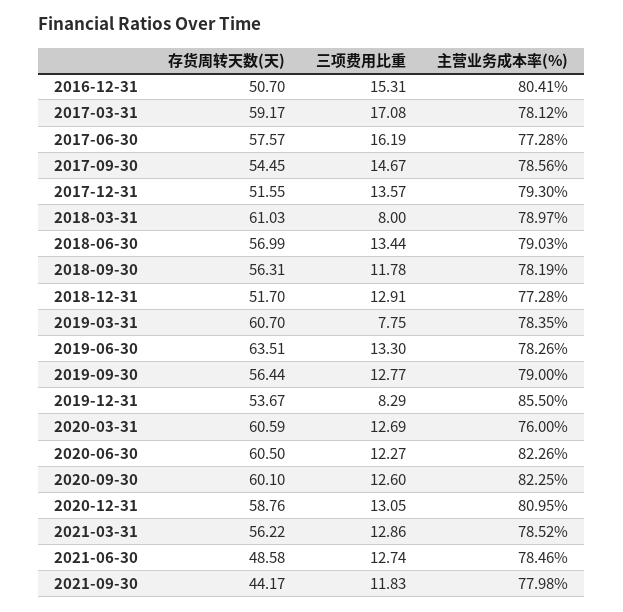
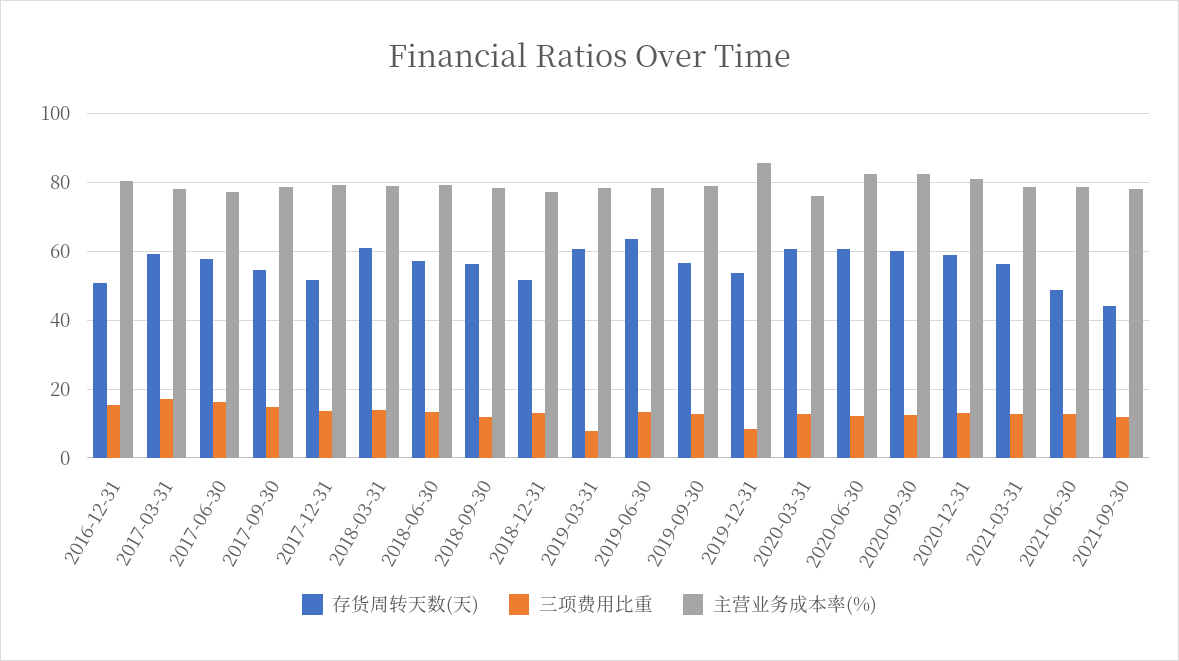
  {
    "存货周转天数(天)": {
      "2016-12-31": 50.7,
      "2017-03-31": 59.17,
      "2017-06-30": 57.57,
      "2017-09-30": 54.45,
      "2017-12-31": 51.55,
      "2018-03-31": 61.03,
      "2018-06-30": 56.99,
      "2018-09-30": 56.31,
      "2018-12-31": 51.7,
      "2019-03-31": 60.7,
      "2019-06-30": 63.51,
      "2019-09-30": 56.44,
      "2019-12-31": 53.67,
      "2020-03-31": 60.59,
      "2020-06-30": 60.5,
      "2020-09-30": 60.1,
      "2020-12-31": 58.76,
      "2021-03-31": 56.22,
      "2021-06-30": 48.58,
      "2021-09-30": 44.17
    },
    "三项费用比重": {
      "2016-12-31": 15.31,
      "2017-03-31": 17.08,
      "2017-06-30": 16.19,
      "2017-09-30": 14.67,
      "2017-12-31": 13.57,
-     "2018-03-31": 8,
+     "2018-03-31": 14,
      "2018-06-30": 13.44,
      "2018-09-30": 11.78,
      "2018-12-31": 12.91,
      "2019-03-31": 7.75,
      "2019-06-30": 13.3,
      "2019-09-30": 12.77,
      "2019-12-31": 8.29,
      "2020-03-31": 12.69,
      "2020-06-30": 12.27,
      "2020-09-30": 12.6,
      "2020-12-31": 13.05,
      "2021-03-31": 12.86,
      "2021-06-30": 12.74,
      "2021-09-30": 11.83
    },
    "主营业务成本率(%)": {
      "2016-12-31": 80.41,
      "2017-03-31": 78.12,
      "2017-06-30": 77.28,
      "2017-09-30": 78.56,
      "2017-12-31": 79.3,
      "2018-03-31": 78.97,
      "2018-06-30": 79.03,
      "2018-09-30": 78.19,
      "2018-12-31": 77.28,
      "2019-03-31": 78.35,
      "2019-06-30": 78.26,
      "2019-09-30": 79,
      "2019-12-31": 85.5,
      "2020-03-31": 76,
      "2020-06-30": 82.26,
      "2020-09-30": 82.25,
      "2020-12-31": 80.95,
      "2021-03-31": 78.52,
      "2021-06-30": 78.46,
      "2021-09-30": 77.98
    }
  }

